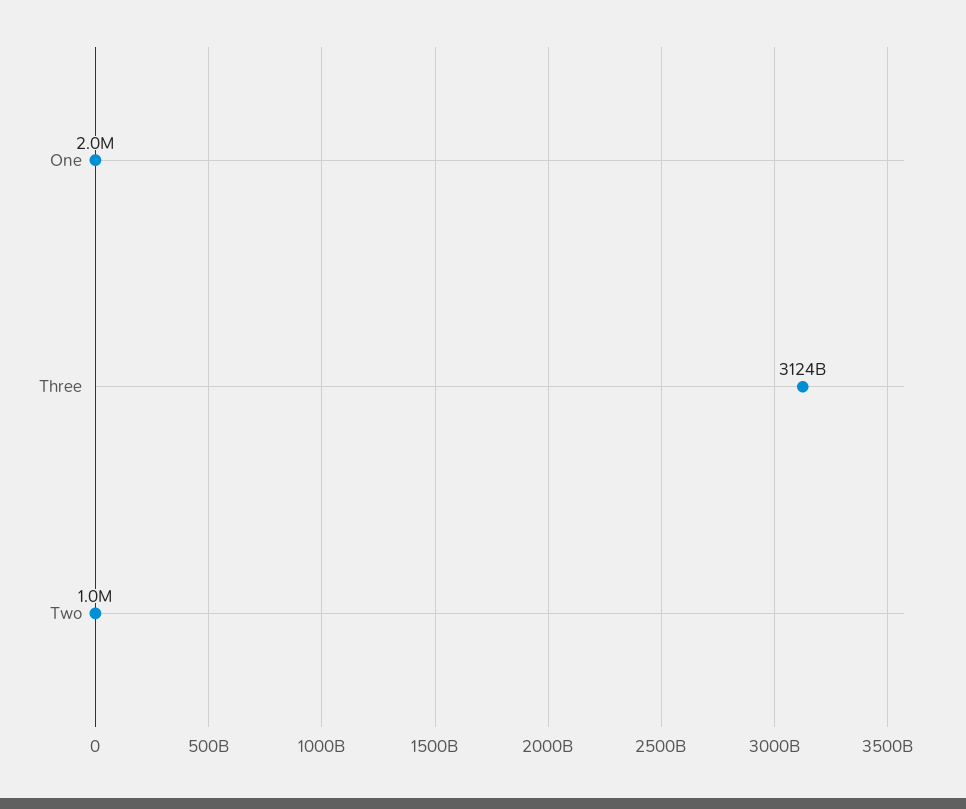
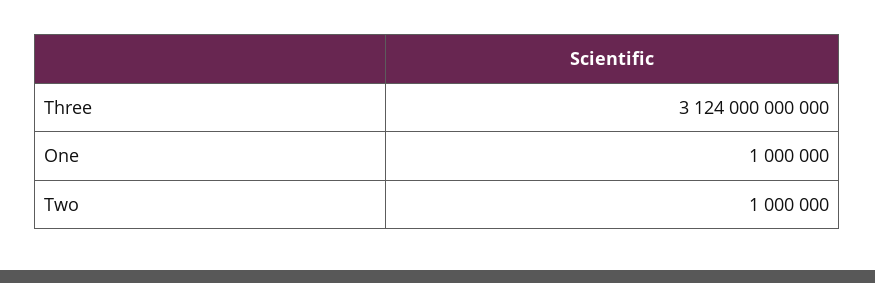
  {
-   "One": 2000000,
+   "One": 1000000,
    "Three": 3124000000000,
    "Two": 1000000
  }

